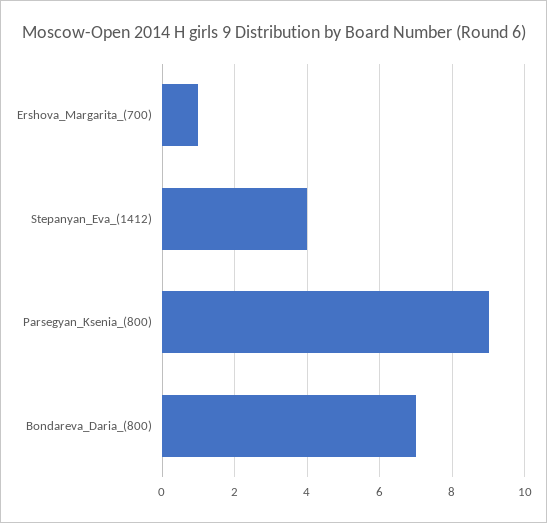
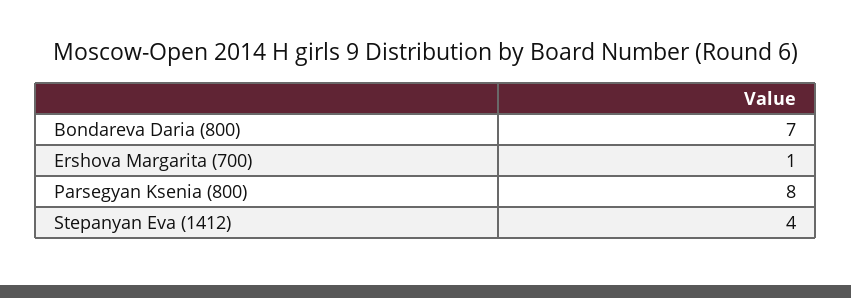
  {
    "Ershova_Margarita_(700)": 1,
    "Stepanyan_Eva_(1412)": 4,
-   "Parsegyan_Ksenia_(800)": 9,
+   "Parsegyan_Ksenia_(800)": 8,
    "Bondareva_Daria_(800)": 7
  }

